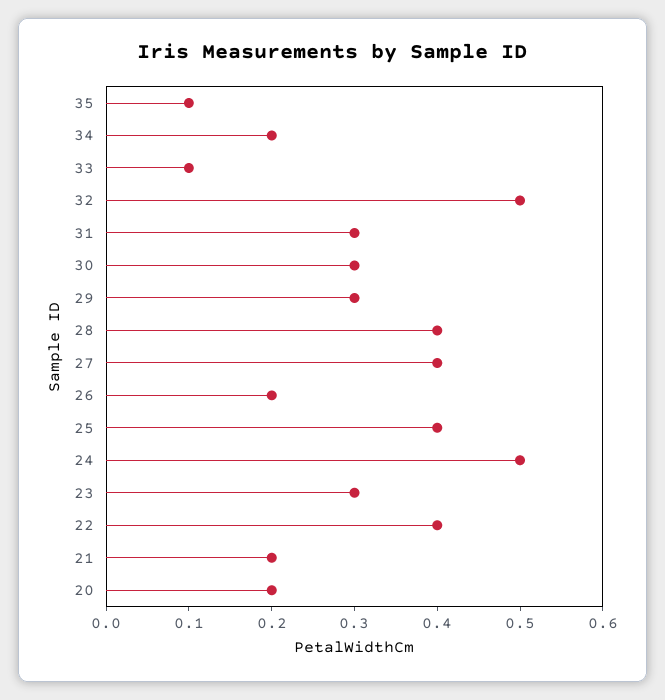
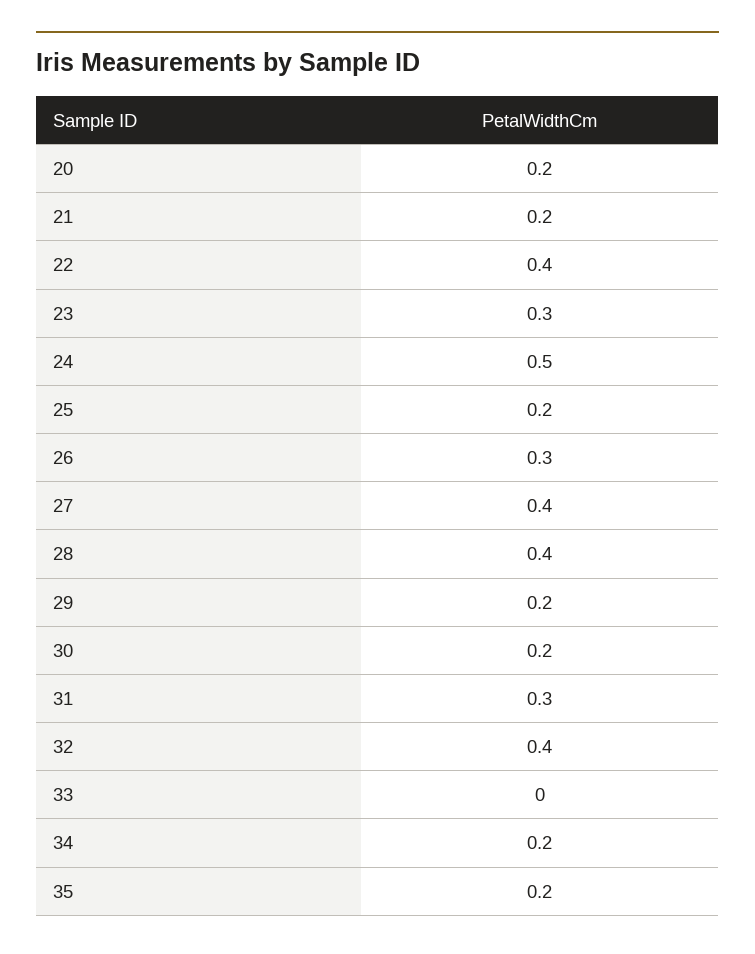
  {
-   "35": 0.1,
+   "35": 0.2,
    "34": 0.2,
-   "33": 0.1,
+   "33": 0,
-   "32": 0.5,
+   "32": 0.4,
    "31": 0.3,
-   "30": 0.3,
+   "30": 0.2,
-   "29": 0.3,
+   "29": 0.2,
    "28": 0.4,
    "27": 0.4,
-   "26": 0.2,
+   "26": 0.3,
-   "25": 0.4,
+   "25": 0.2,
    "24": 0.5,
    "23": 0.3,
    "22": 0.4,
    "21": 0.2,
    "20": 0.2
  }

